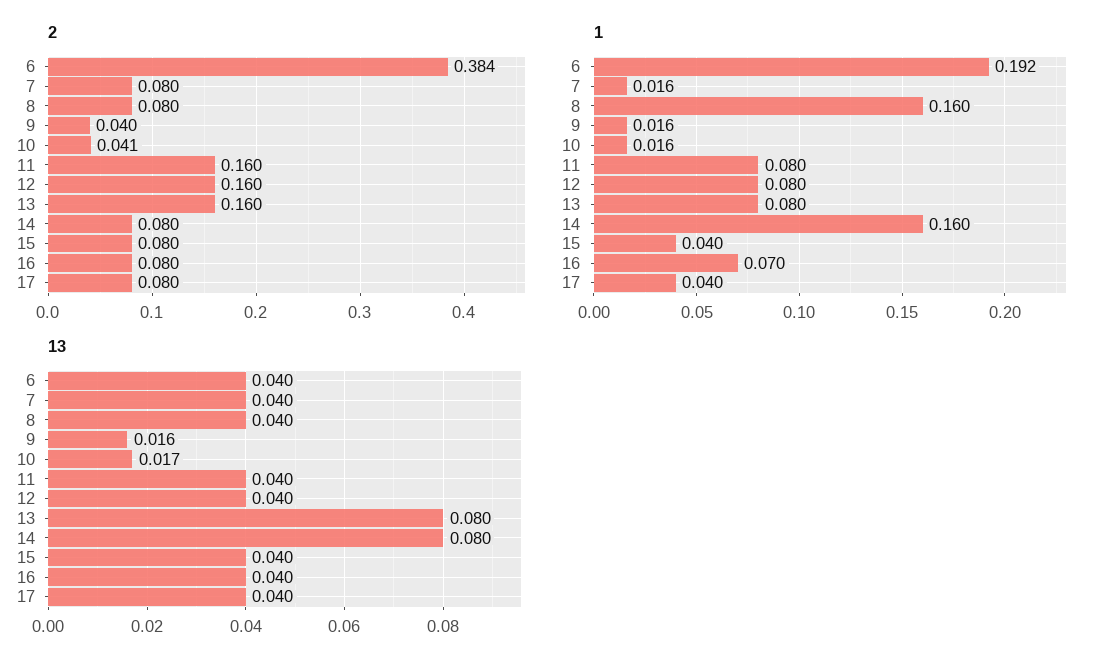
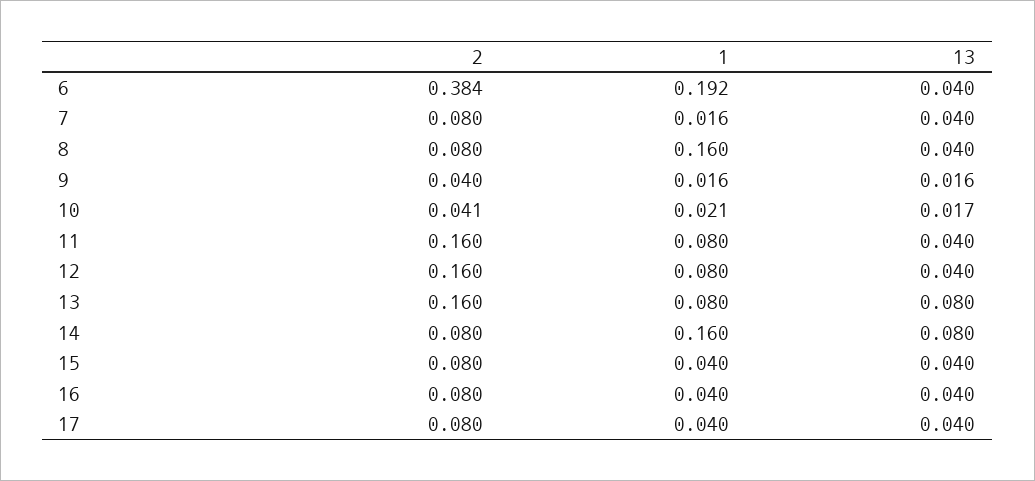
  {
    "2": {
      "6": 0.384,
      "7": 0.08,
      "8": 0.08,
      "9": 0.04,
      "10": 0.041,
      "11": 0.16,
      "12": 0.16,
      "13": 0.16,
      "14": 0.08,
      "15": 0.08,
      "16": 0.08,
      "17": 0.08
    },
    "1": {
      "6": 0.192,
      "7": 0.016,
      "8": 0.16,
      "9": 0.016,
-     "10": 0.016,
+     "10": 0.021,
      "11": 0.08,
      "12": 0.08,
      "13": 0.08,
      "14": 0.16,
      "15": 0.04,
-     "16": 0.07,
+     "16": 0.04,
      "17": 0.04
    },
    "13": {
      "6": 0.04,
      "7": 0.04,
      "8": 0.04,
      "9": 0.016,
      "10": 0.017,
      "11": 0.04,
      "12": 0.04,
      "13": 0.08,
      "14": 0.08,
      "15": 0.04,
      "16": 0.04,
      "17": 0.04
    }
  }

